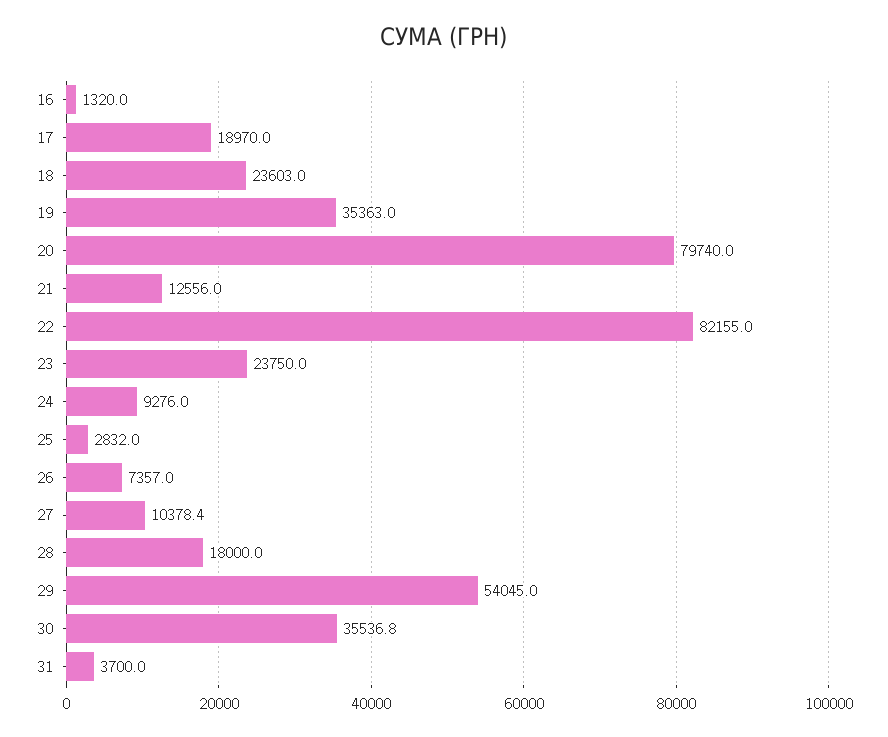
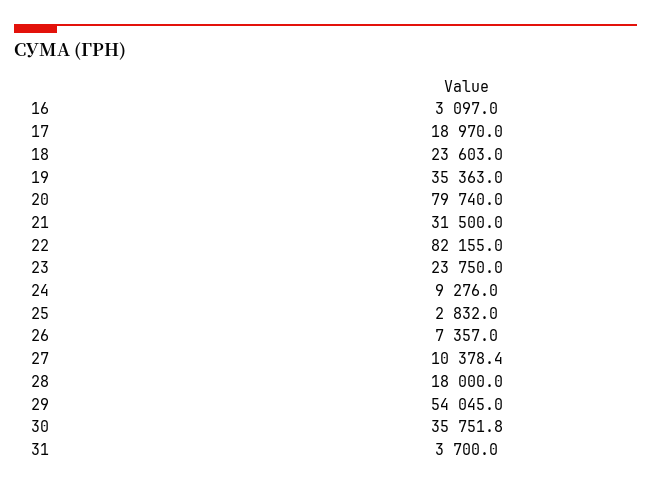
  {
-   "16": 1320,
+   "16": 3097,
    "17": 18970,
    "18": 23603,
    "19": 35363,
    "20": 79740,
-   "21": 12556,
+   "21": 31500,
    "22": 82155,
    "23": 23750,
    "24": 9276,
    "25": 2832,
    "26": 7357,
    "27": 10378.4,
    "28": 18000,
    "29": 54045,
-   "30": 35536.8,
+   "30": 35751.8,
    "31": 3700
  }

